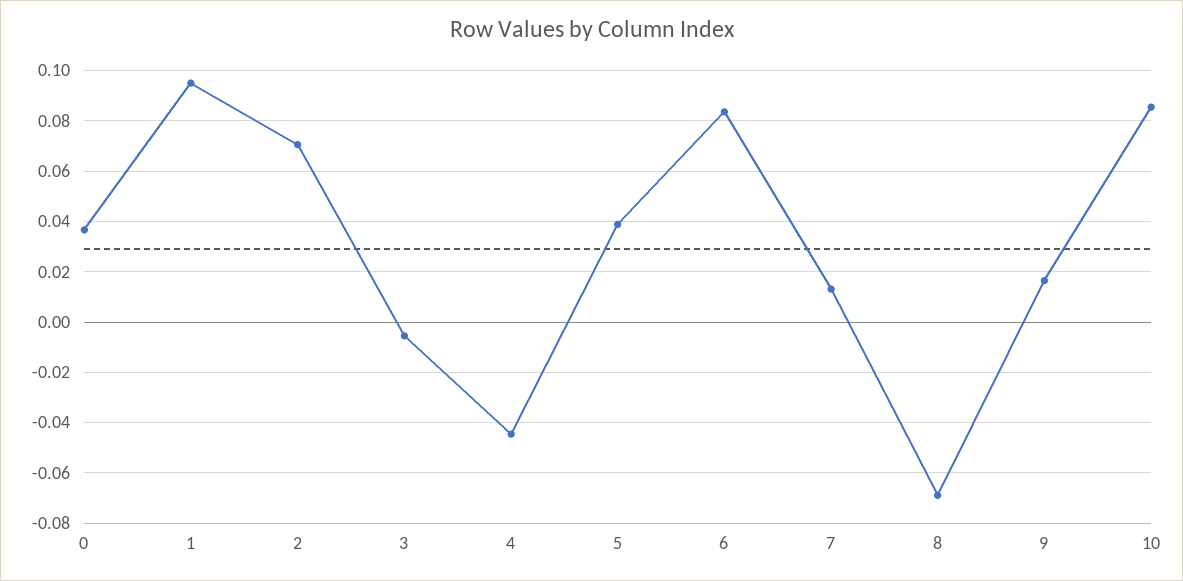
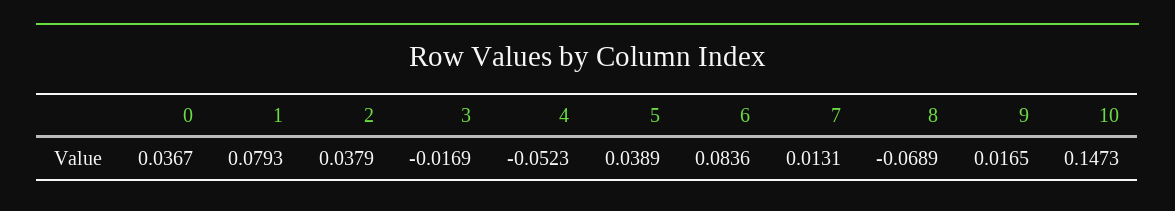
  {
    "0": 0.0367,
-   "1": 0.095,
+   "1": 0.0793,
-   "2": 0.07,
+   "2": 0.0379,
-   "3": -0.005,
+   "3": -0.0169,
-   "4": -0.045,
+   "4": -0.0523,
    "5": 0.0389,
    "6": 0.0836,
    "7": 0.0131,
    "8": -0.0689,
    "9": 0.0165,
-   "10": 0.085
+   "10": 0.1473
  }

